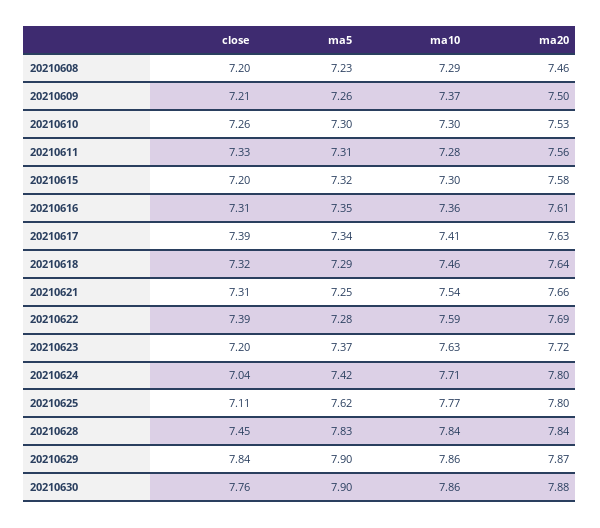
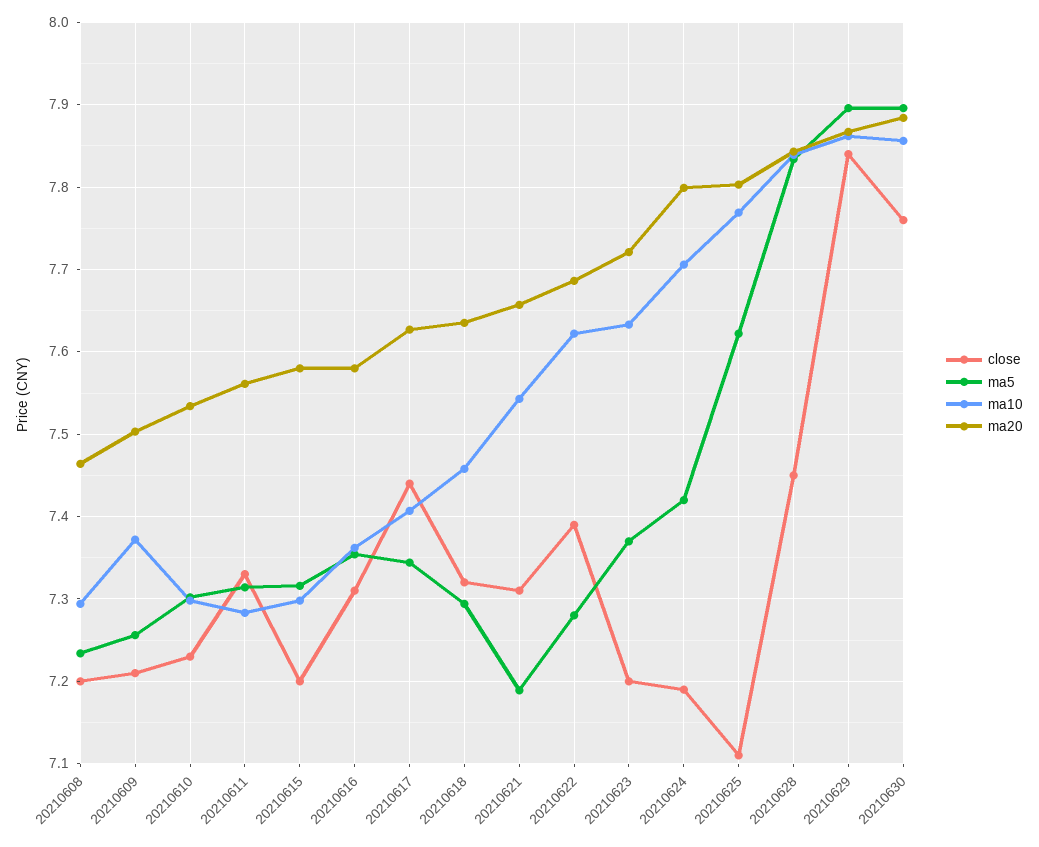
  {
    "close": {
      "20210608": 7.2,
      "20210609": 7.21,
-     "20210610": 7.26,
+     "20210610": 7.23,
      "20210611": 7.33,
      "20210615": 7.2,
      "20210616": 7.31,
-     "20210617": 7.39,
+     "20210617": 7.44,
      "20210618": 7.32,
      "20210621": 7.31,
      "20210622": 7.39,
      "20210623": 7.2,
-     "20210624": 7.04,
+     "20210624": 7.19,
      "20210625": 7.11,
      "20210628": 7.45,
      "20210629": 7.84,
      "20210630": 7.76
    },
    "ma5": {
      "20210608": 7.23,
      "20210609": 7.26,
      "20210610": 7.3,
      "20210611": 7.31,
      "20210615": 7.32,
      "20210616": 7.35,
      "20210617": 7.34,
      "20210618": 7.29,
-     "20210621": 7.25,
+     "20210621": 7.19,
      "20210622": 7.28,
      "20210623": 7.37,
      "20210624": 7.42,
      "20210625": 7.62,
      "20210628": 7.83,
      "20210629": 7.9,
      "20210630": 7.9
    },
    "ma10": {
      "20210608": 7.29,
      "20210609": 7.37,
      "20210610": 7.3,
      "20210611": 7.28,
      "20210615": 7.3,
      "20210616": 7.36,
      "20210617": 7.41,
      "20210618": 7.46,
      "20210621": 7.54,
-     "20210622": 7.59,
+     "20210622": 7.62,
      "20210623": 7.63,
      "20210624": 7.71,
      "20210625": 7.77,
      "20210628": 7.84,
      "20210629": 7.86,
      "20210630": 7.86
    },
    "ma20": {
      "20210608": 7.46,
      "20210609": 7.5,
      "20210610": 7.53,
      "20210611": 7.56,
      "20210615": 7.58,
-     "20210616": 7.61,
+     "20210616": 7.58,
      "20210617": 7.63,
      "20210618": 7.64,
      "20210621": 7.66,
      "20210622": 7.69,
      "20210623": 7.72,
      "20210624": 7.8,
      "20210625": 7.8,
      "20210628": 7.84,
      "20210629": 7.87,
      "20210630": 7.88
    }
  }

